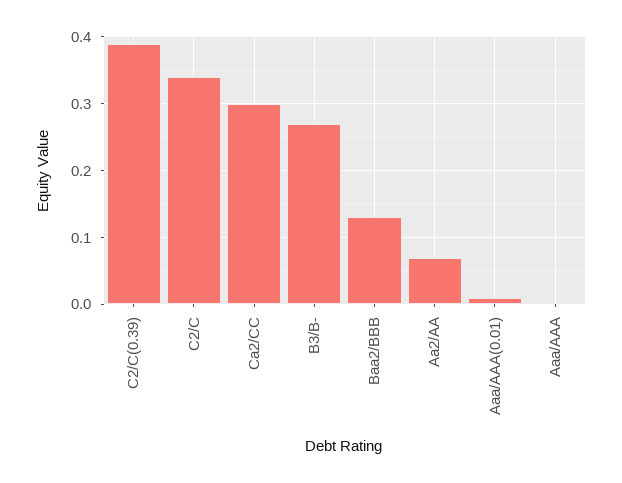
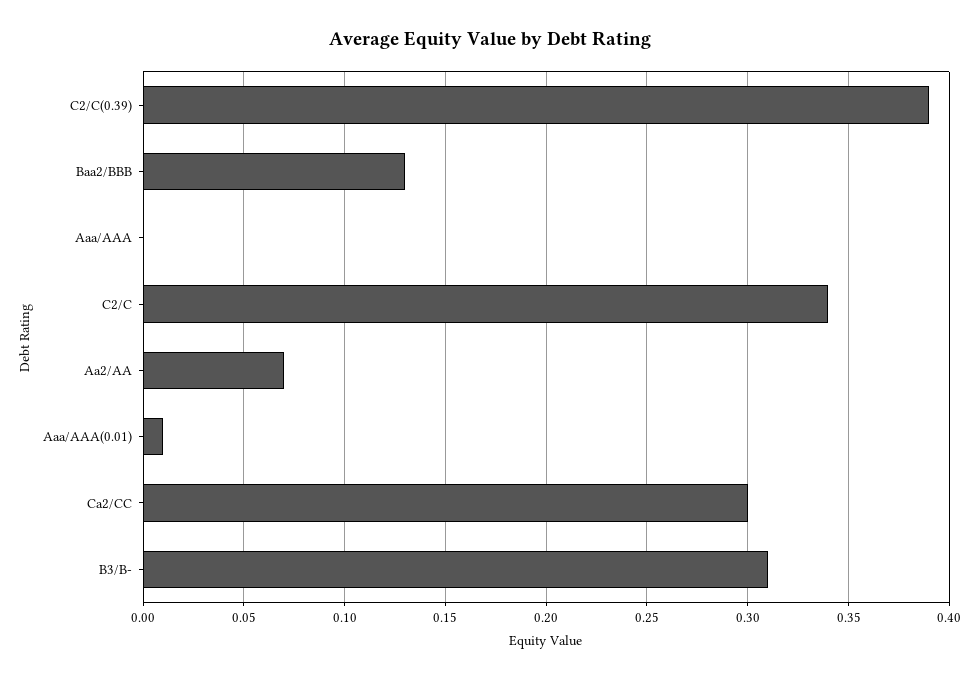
  {
    "C2/C(0.39)": 0.39,
    "C2/C": 0.34,
    "Ca2/CC": 0.3,
-   "B3/B-": 0.27,
+   "B3/B-": 0.31,
    "Baa2/BBB": 0.13,
    "Aa2/AA": 0.07,
    "Aaa/AAA(0.01)": 0.01,
    "Aaa/AAA": 0
  }

